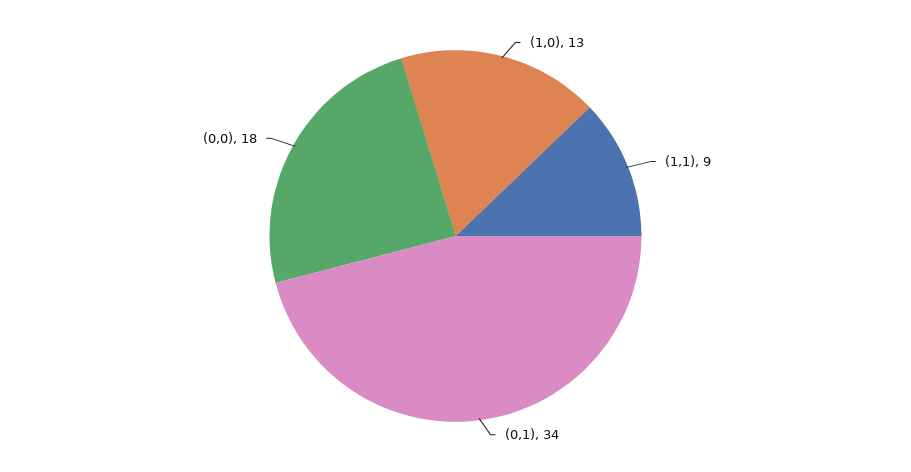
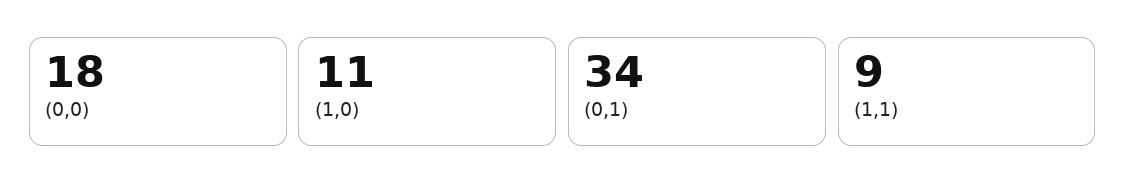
  {
-   "(1,0)": 13,
+   "(1,0)": 11,
    "(1,1)": 9,
    "(0,1)": 34,
    "(0,0)": 18
  }

